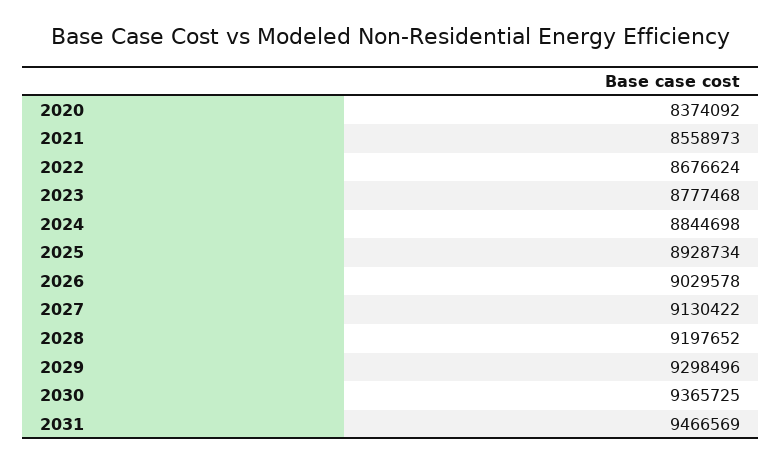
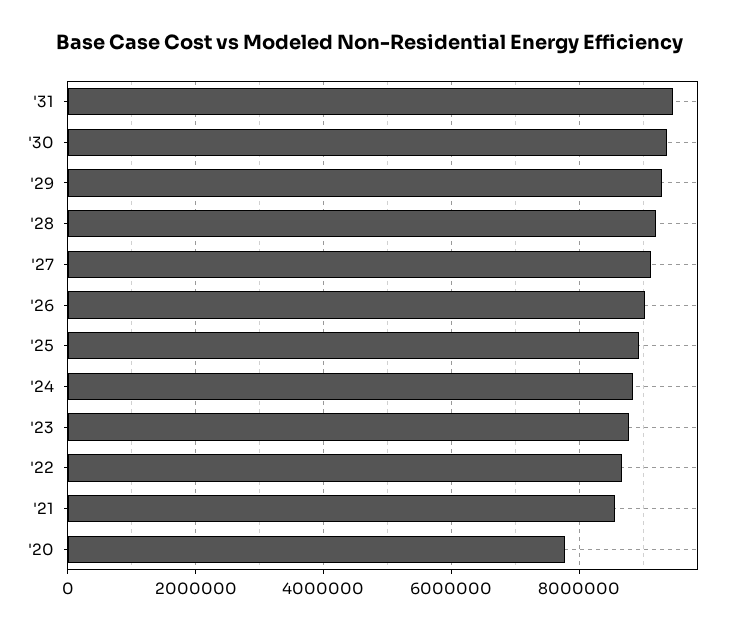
  {
-   "2020": 8374092,
+   "2020": 7800000,
    "2021": 8558973,
    "2022": 8676624,
    "2023": 8777468,
    "2024": 8844698,
    "2025": 8928734,
    "2026": 9029578,
    "2027": 9130422,
    "2028": 9197652,
    "2029": 9298496,
    "2030": 9365725,
    "2031": 9466569
  }

